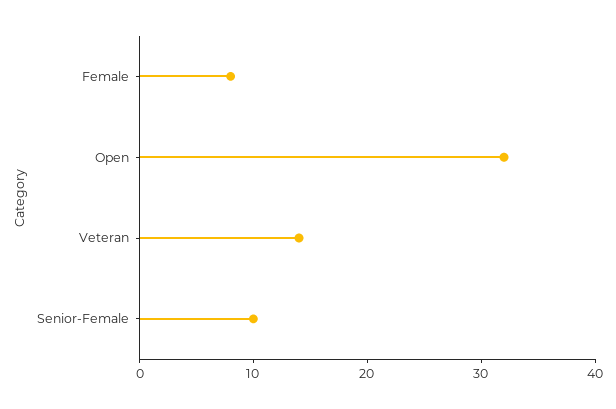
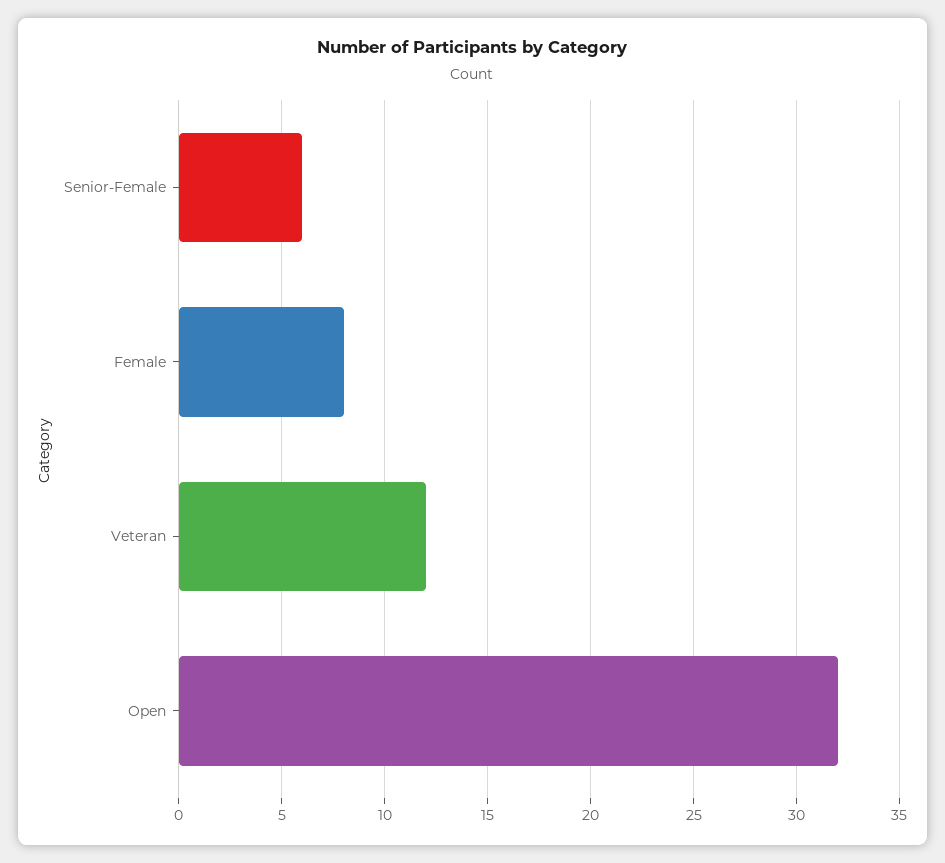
  {
    "Female": 8,
    "Open": 32,
-   "Veteran": 14,
+   "Veteran": 12,
-   "Senior-Female": 10
+   "Senior-Female": 6
  }

